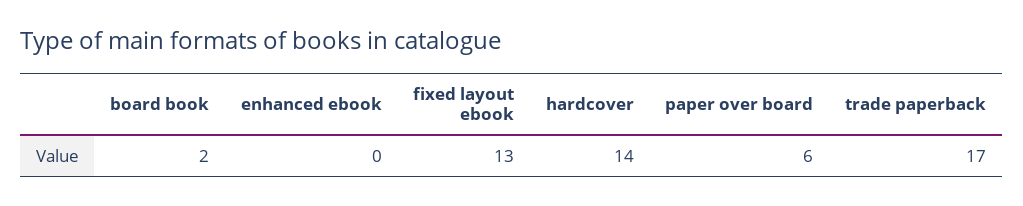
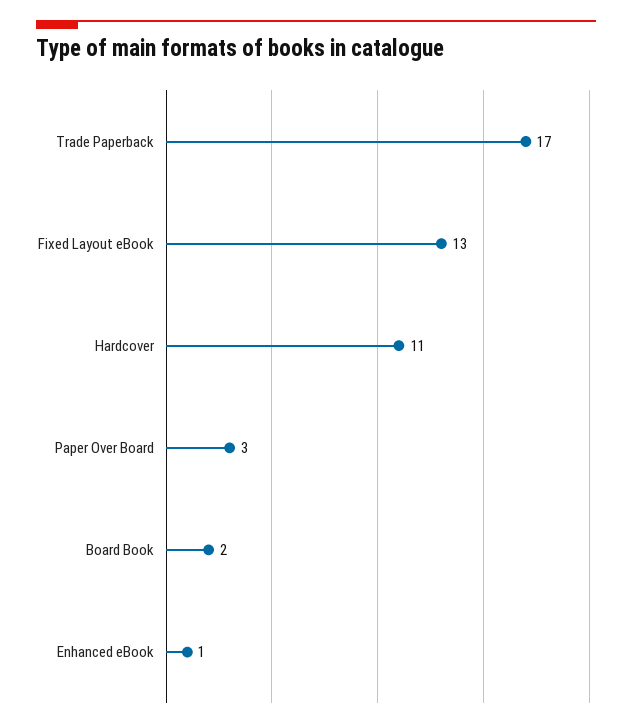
  {
    "board book": 2,
-   "enhanced ebook": 0,
+   "enhanced ebook": 1,
    "fixed layout ebook": 13,
-   "hardcover": 14,
+   "hardcover": 11,
-   "paper over board": 6,
+   "paper over board": 3,
    "trade paperback": 17
  }

